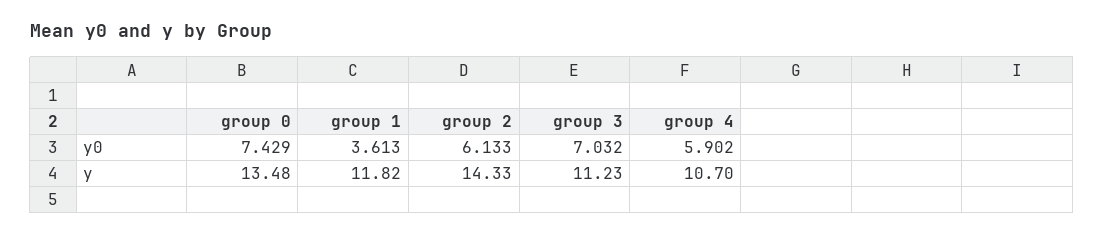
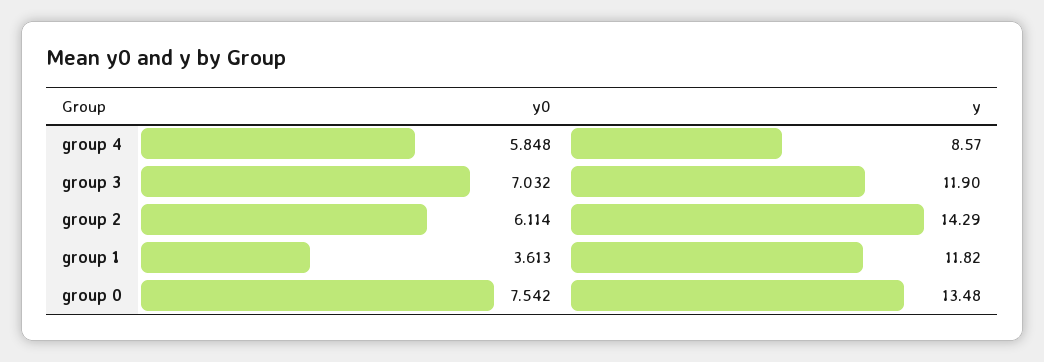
  {
    "group 0": {
-     "y0": 7.429,
+     "y0": 7.542,
      "y": 13.48
    },
    "group 1": {
      "y0": 3.613,
      "y": 11.82
    },
    "group 2": {
-     "y0": 6.133,
+     "y0": 6.114,
-     "y": 14.33
+     "y": 14.29
    },
    "group 3": {
      "y0": 7.032,
-     "y": 11.23
+     "y": 11.9
    },
    "group 4": {
-     "y0": 5.902,
+     "y0": 5.848,
-     "y": 10.7
+     "y": 8.57
    }
  }

